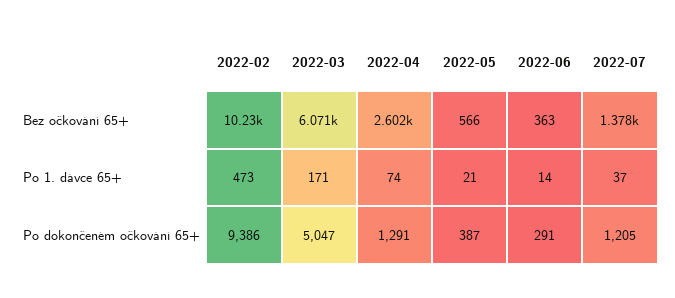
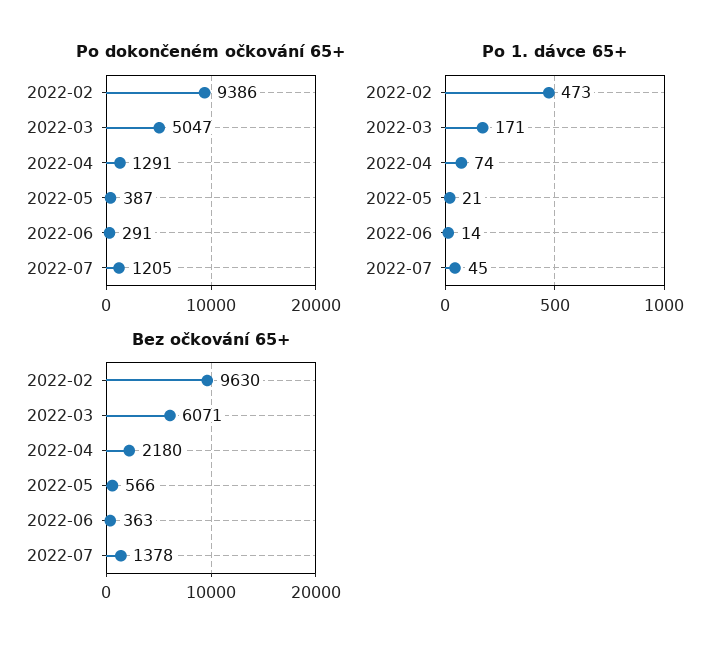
  {
    "Bez očkování 65+": {
-     "2022-02": 10230,
+     "2022-02": 9630,
      "2022-03": 6071,
-     "2022-04": 2602,
+     "2022-04": 2180,
      "2022-05": 566,
      "2022-06": 363,
      "2022-07": 1378
    },
    "Po 1. dávce 65+": {
      "2022-02": 473,
      "2022-03": 171,
      "2022-04": 74,
      "2022-05": 21,
      "2022-06": 14,
-     "2022-07": 37
+     "2022-07": 45
    },
    "Po dokončeném očkování 65+": {
      "2022-02": 9386,
      "2022-03": 5047,
      "2022-04": 1291,
      "2022-05": 387,
      "2022-06": 291,
      "2022-07": 1205
    }
  }

